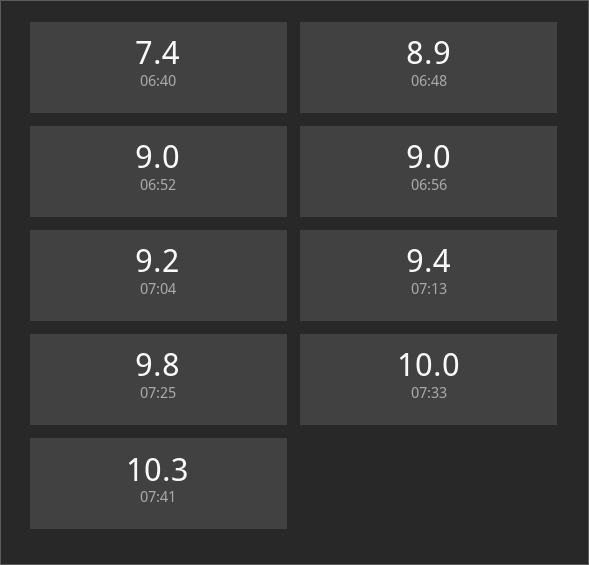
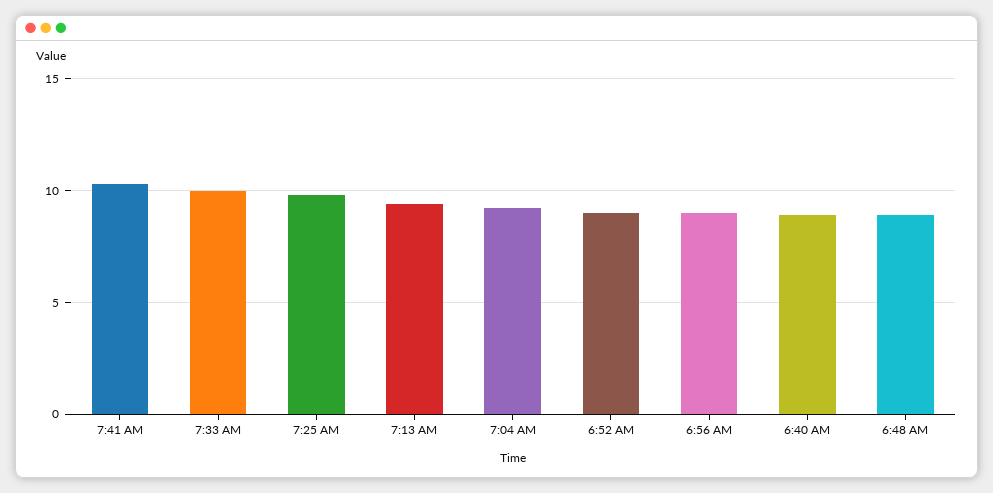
  {
-   "06:40": 7.4,
+   "06:40": 9,
    "06:48": 8.9,
    "06:52": 9,
    "06:56": 9,
    "07:04": 9.2,
    "07:13": 9.4,
    "07:25": 9.8,
    "07:33": 10,
    "07:41": 10.3
  }

